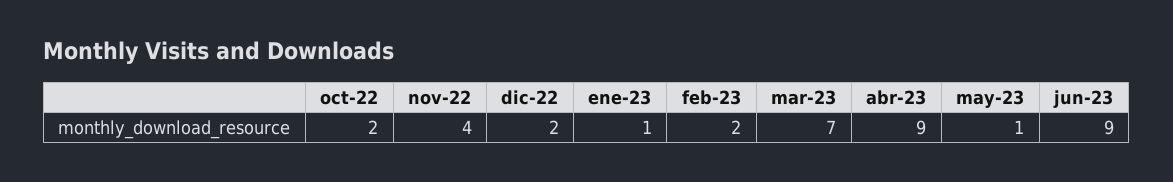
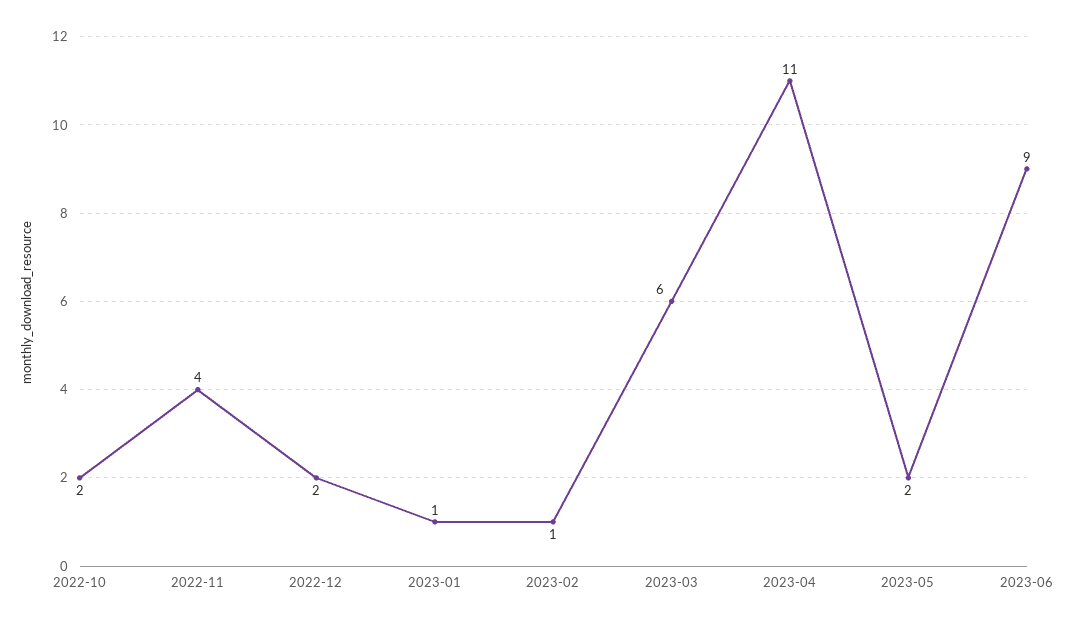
  {
    "oct-22": 2,
    "nov-22": 4,
    "dic-22": 2,
    "ene-23": 1,
-   "feb-23": 2,
+   "feb-23": 1,
-   "mar-23": 7,
+   "mar-23": 6,
-   "abr-23": 9,
+   "abr-23": 11,
-   "may-23": 1,
+   "may-23": 2,
    "jun-23": 9
  }

